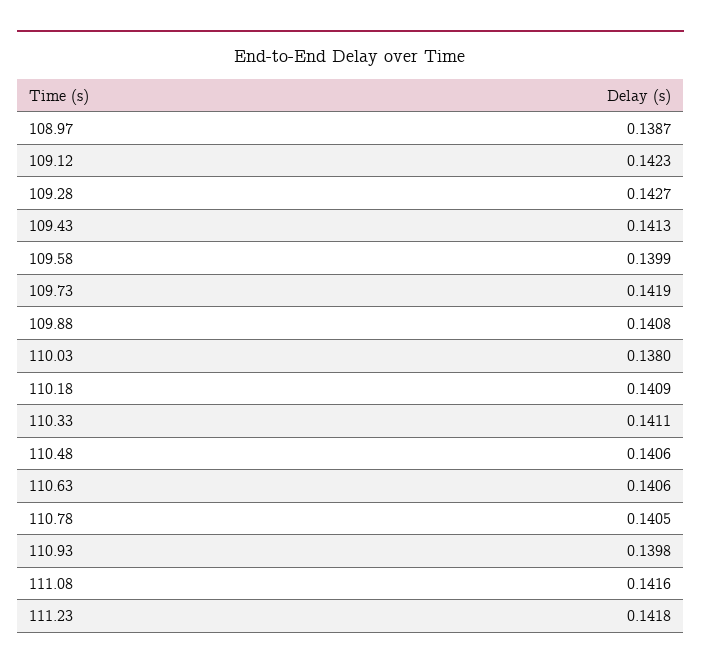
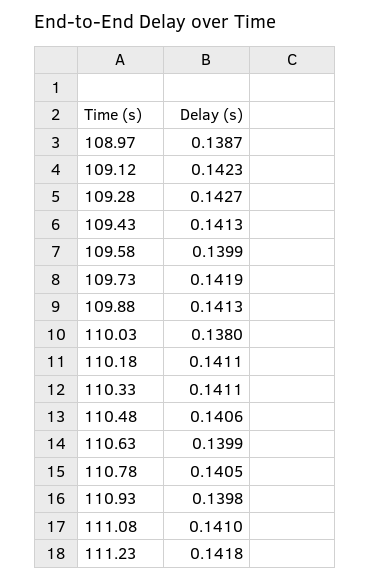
  {
    "108.97": 0.1387,
    "109.12": 0.1423,
    "109.28": 0.1427,
    "109.43": 0.1413,
    "109.58": 0.1399,
    "109.73": 0.1419,
-   "109.88": 0.1408,
+   "109.88": 0.1413,
    "110.03": 0.138,
-   "110.18": 0.1409,
+   "110.18": 0.1411,
    "110.33": 0.1411,
    "110.48": 0.1406,
-   "110.63": 0.1406,
+   "110.63": 0.1399,
    "110.78": 0.1405,
    "110.93": 0.1398,
-   "111.08": 0.1416,
+   "111.08": 0.141,
    "111.23": 0.1418
  }

